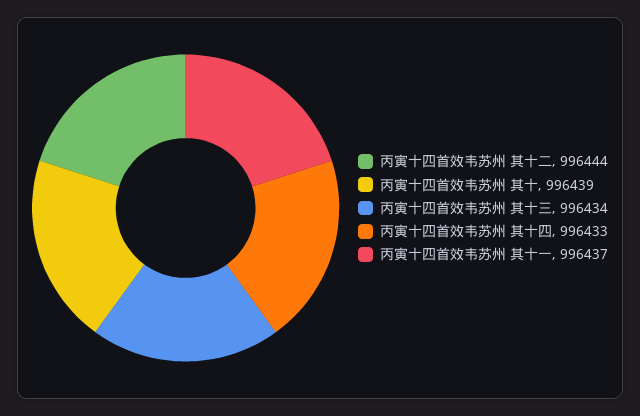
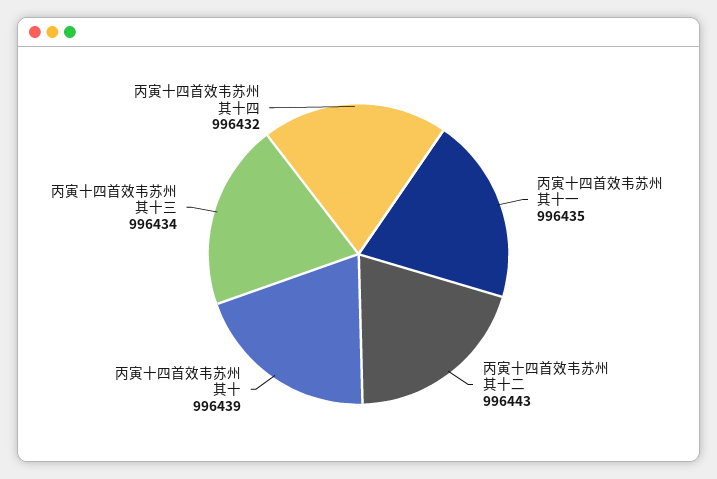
  {
-   "丙寅十四首效韦苏州 其十二": 996444,
+   "丙寅十四首效韦苏州 其十二": 996443,
    "丙寅十四首效韦苏州 其十": 996439,
    "丙寅十四首效韦苏州 其十三": 996434,
-   "丙寅十四首效韦苏州 其十四": 996433,
+   "丙寅十四首效韦苏州 其十四": 996432,
-   "丙寅十四首效韦苏州 其十一": 996437
+   "丙寅十四首效韦苏州 其十一": 996435
  }

